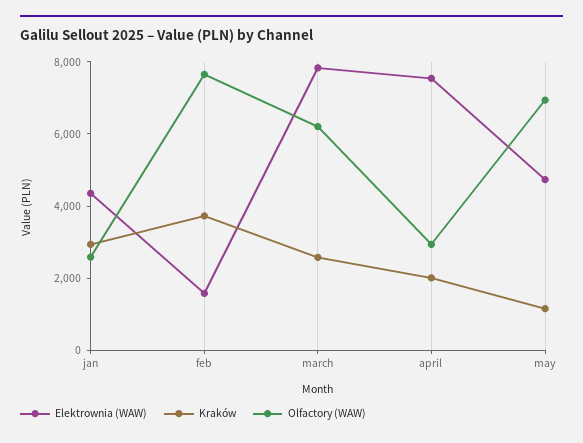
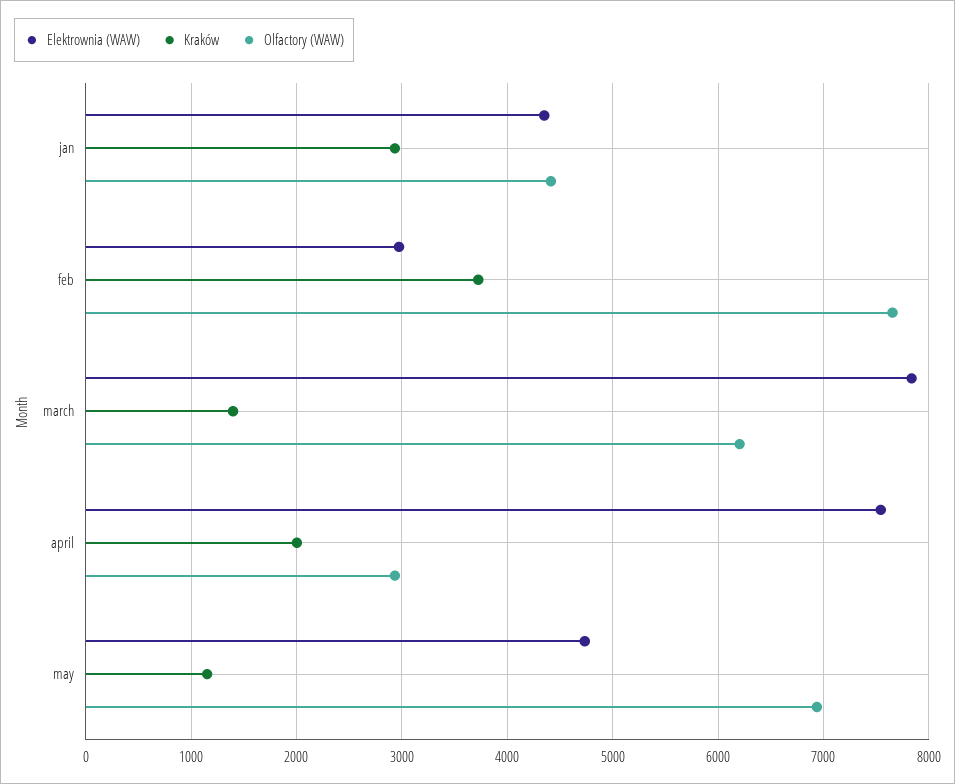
  {
    "Elektrownia (WAW)": {
      "jan": 4400,
-     "feb": 1500,
+     "feb": 3000,
      "march": 7800,
      "april": 7500,
      "may": 4700
    },
    "Kraków": {
      "jan": 2900,
      "feb": 3700,
-     "march": 2500,
+     "march": 1400,
      "april": 2000,
      "may": 1200
    },
    "Olfactory (WAW)": {
-     "jan": 2500,
+     "jan": 4400,
      "feb": 7700,
      "march": 6200,
      "april": 2900,
      "may": 6900
    }
  }

